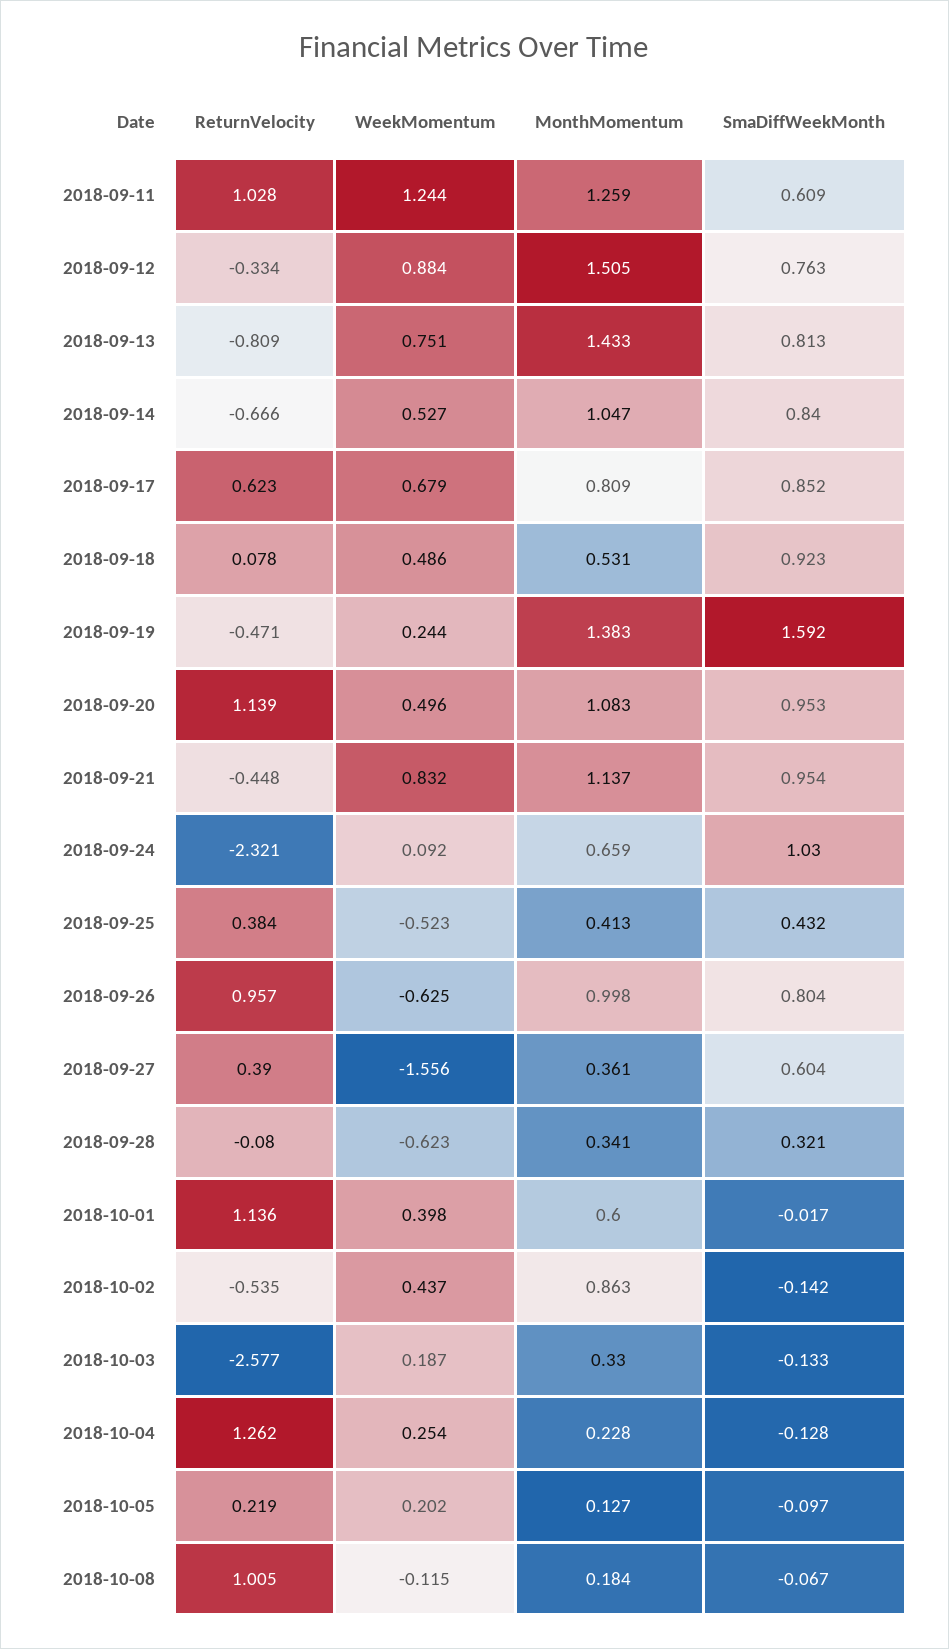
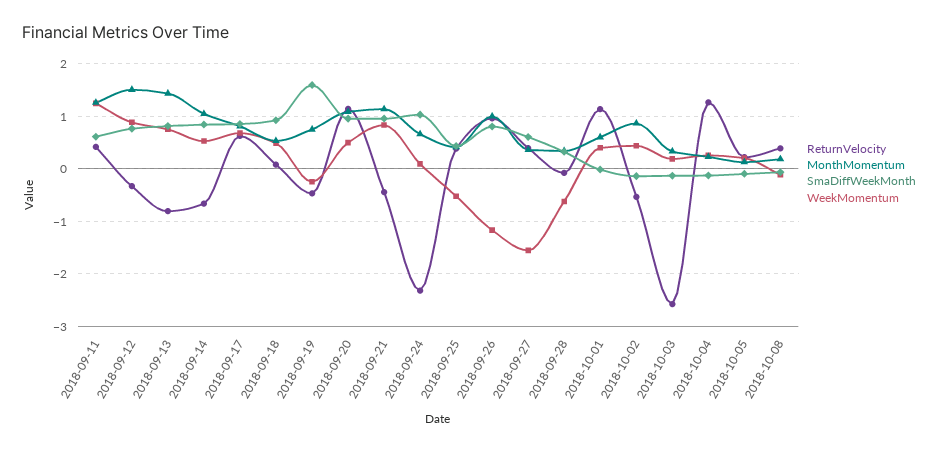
  {
    "ReturnVelocity": {
-     "2018-09-11": 1.028,
+     "2018-09-11": 0.4,
      "2018-09-12": -0.334,
      "2018-09-13": -0.809,
      "2018-09-14": -0.666,
      "2018-09-17": 0.623,
      "2018-09-18": 0.078,
      "2018-09-19": -0.471,
      "2018-09-20": 1.139,
      "2018-09-21": -0.448,
      "2018-09-24": -2.321,
      "2018-09-25": 0.384,
      "2018-09-26": 0.957,
      "2018-09-27": 0.39,
      "2018-09-28": -0.08,
      "2018-10-01": 1.136,
      "2018-10-02": -0.535,
      "2018-10-03": -2.577,
      "2018-10-04": 1.262,
      "2018-10-05": 0.219,
-     "2018-10-08": 1.005
+     "2018-10-08": 0.4
    },
    "WeekMomentum": {
      "2018-09-11": 1.244,
      "2018-09-12": 0.884,
      "2018-09-13": 0.751,
      "2018-09-14": 0.527,
      "2018-09-17": 0.679,
      "2018-09-18": 0.486,
-     "2018-09-19": 0.244,
+     "2018-09-19": -0.2,
      "2018-09-20": 0.496,
      "2018-09-21": 0.832,
      "2018-09-24": 0.092,
      "2018-09-25": -0.523,
-     "2018-09-26": -0.625,
+     "2018-09-26": -1.2,
      "2018-09-27": -1.556,
      "2018-09-28": -0.623,
      "2018-10-01": 0.398,
      "2018-10-02": 0.437,
      "2018-10-03": 0.187,
      "2018-10-04": 0.254,
      "2018-10-05": 0.202,
      "2018-10-08": -0.115
    },
    "MonthMomentum": {
      "2018-09-11": 1.259,
      "2018-09-12": 1.505,
      "2018-09-13": 1.433,
      "2018-09-14": 1.047,
      "2018-09-17": 0.809,
      "2018-09-18": 0.531,
-     "2018-09-19": 1.383,
+     "2018-09-19": 0.8,
      "2018-09-20": 1.083,
      "2018-09-21": 1.137,
      "2018-09-24": 0.659,
      "2018-09-25": 0.413,
      "2018-09-26": 0.998,
      "2018-09-27": 0.361,
      "2018-09-28": 0.341,
      "2018-10-01": 0.6,
      "2018-10-02": 0.863,
      "2018-10-03": 0.33,
      "2018-10-04": 0.228,
      "2018-10-05": 0.127,
      "2018-10-08": 0.184
    },
    "SmaDiffWeekMonth": {
      "2018-09-11": 0.609,
      "2018-09-12": 0.763,
      "2018-09-13": 0.813,
      "2018-09-14": 0.84,
      "2018-09-17": 0.852,
      "2018-09-18": 0.923,
      "2018-09-19": 1.592,
      "2018-09-20": 0.953,
      "2018-09-21": 0.954,
      "2018-09-24": 1.03,
      "2018-09-25": 0.432,
      "2018-09-26": 0.804,
      "2018-09-27": 0.604,
      "2018-09-28": 0.321,
      "2018-10-01": -0.017,
      "2018-10-02": -0.142,
      "2018-10-03": -0.133,
      "2018-10-04": -0.128,
      "2018-10-05": -0.097,
      "2018-10-08": -0.067
    }
  }

